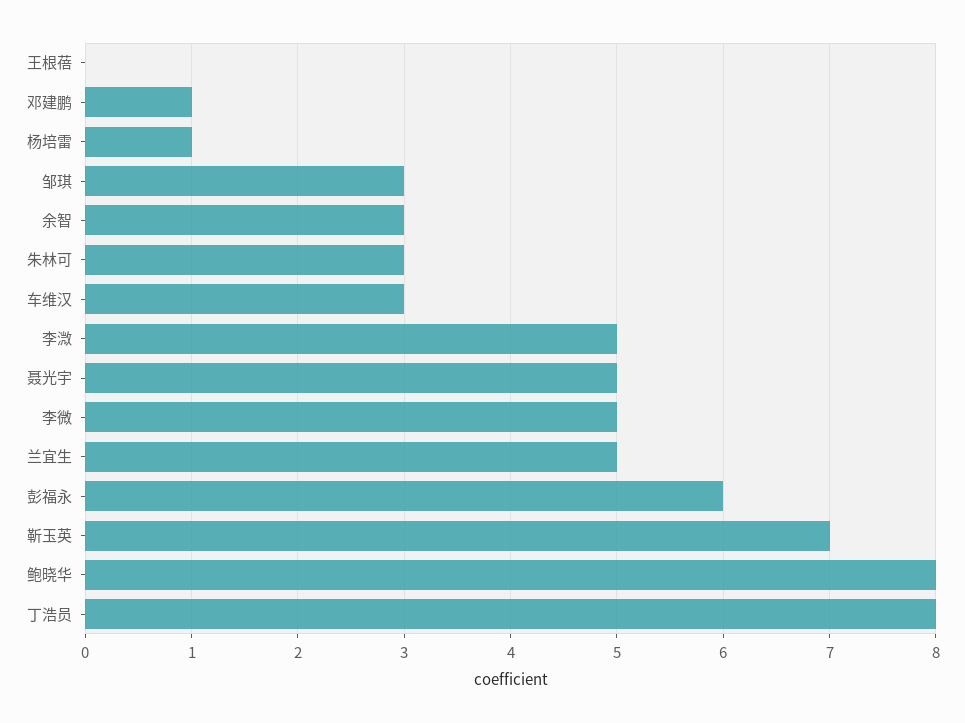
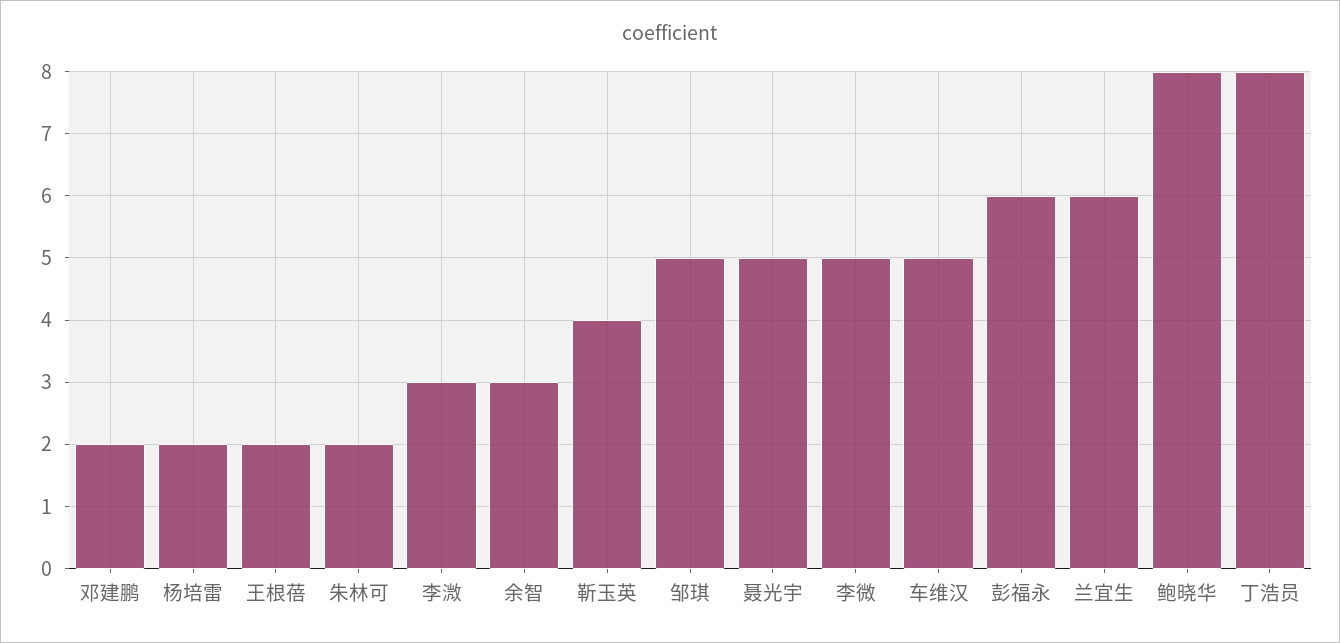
  {
-   "王根蓓": 0,
+   "王根蓓": 2,
-   "邓建鹏": 1,
+   "邓建鹏": 2,
-   "杨培雷": 1,
+   "杨培雷": 2,
-   "邹琪": 3,
+   "邹琪": 5,
    "余智": 3,
-   "朱林可": 3,
+   "朱林可": 2,
-   "车维汉": 3,
+   "车维汉": 5,
-   "李溦": 5,
+   "李溦": 3,
    "聂光宇": 5,
    "李微": 5,
-   "兰宜生": 5,
+   "兰宜生": 6,
    "彭福永": 6,
-   "靳玉英": 7,
+   "靳玉英": 4,
    "鲍晓华": 8,
    "丁浩员": 8
  }

